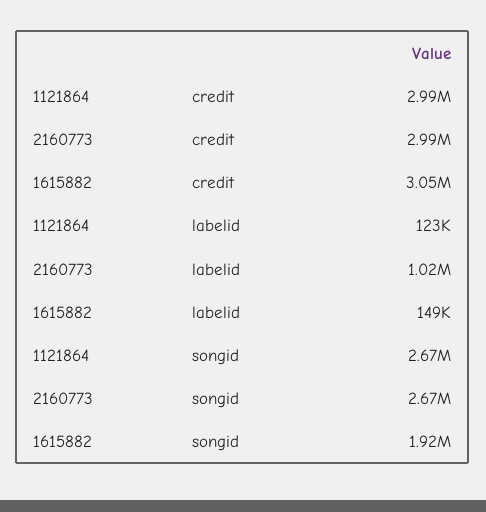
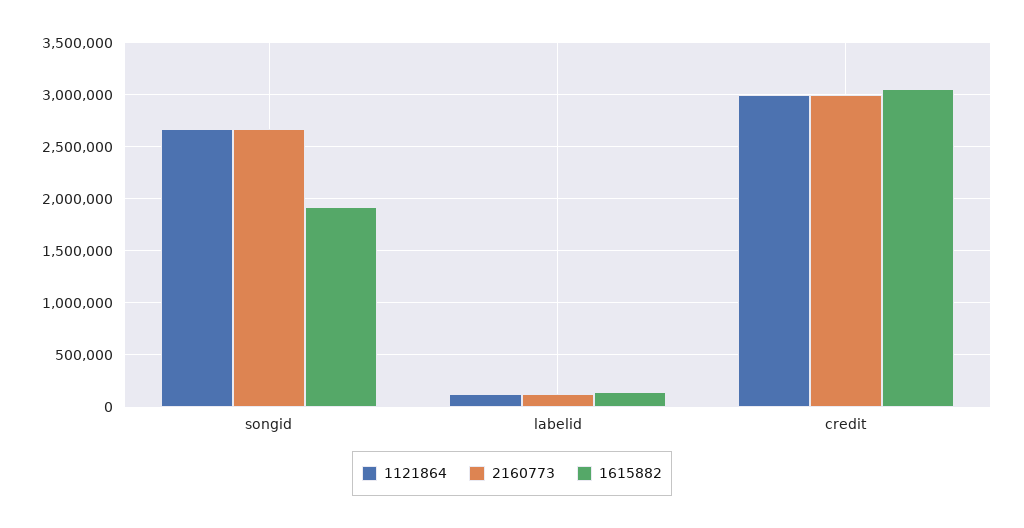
  {
    "1121864": {
      "credit": 2990000,
      "labelid": 123000,
      "songid": 2670000
    },
    "2160773": {
      "credit": 2990000,
-     "labelid": 1020000,
+     "labelid": 100000,
      "songid": 2670000
    },
    "1615882": {
      "credit": 3050000,
      "labelid": 149000,
      "songid": 1920000
    }
  }

